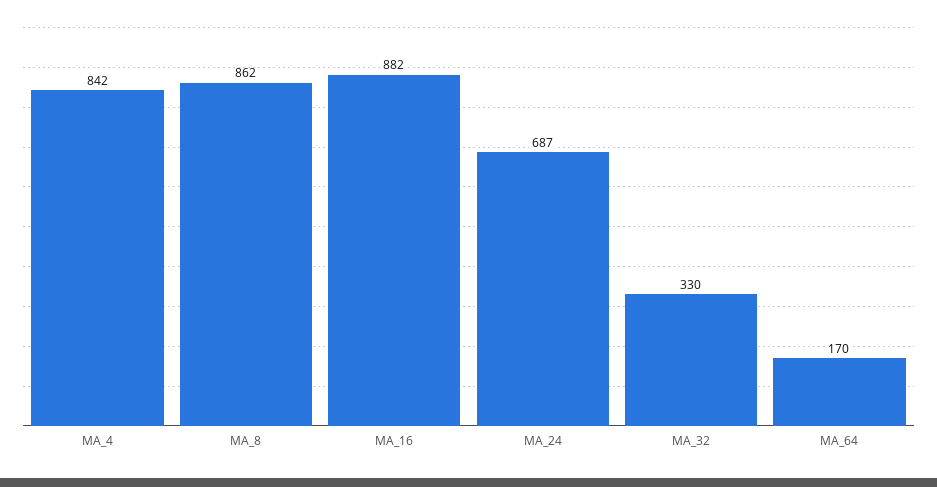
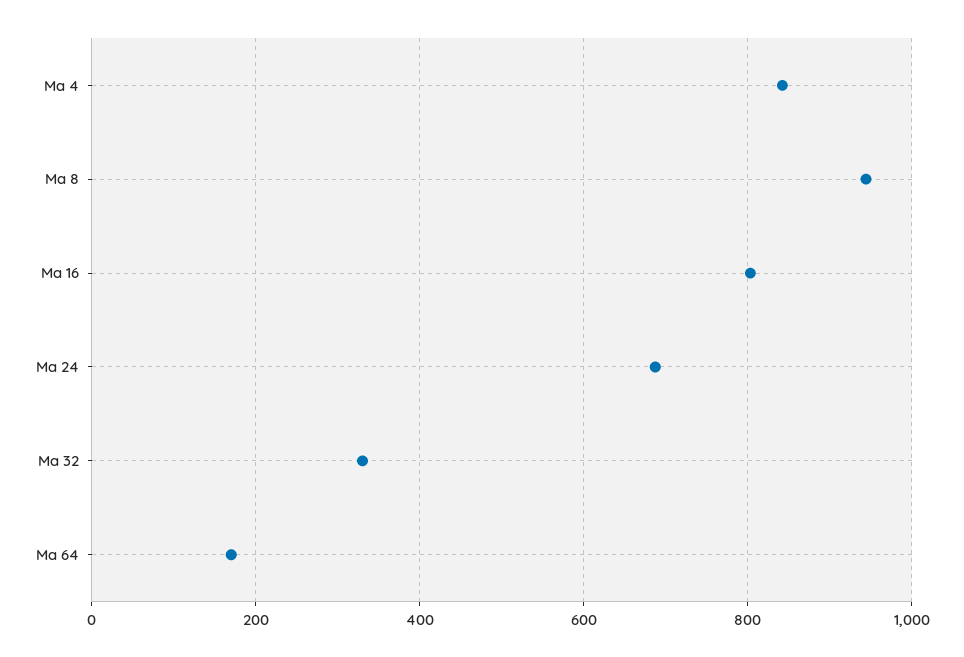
  {
    "MA_4": 842,
-   "MA_8": 862,
+   "MA_8": 940,
-   "MA_16": 882,
+   "MA_16": 800,
    "MA_24": 687,
    "MA_32": 330,
    "MA_64": 170
  }

